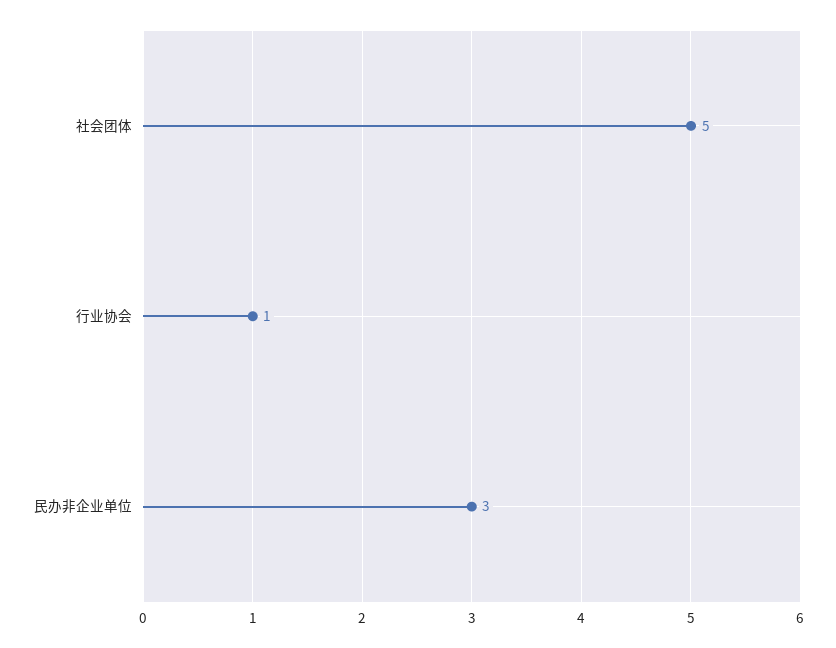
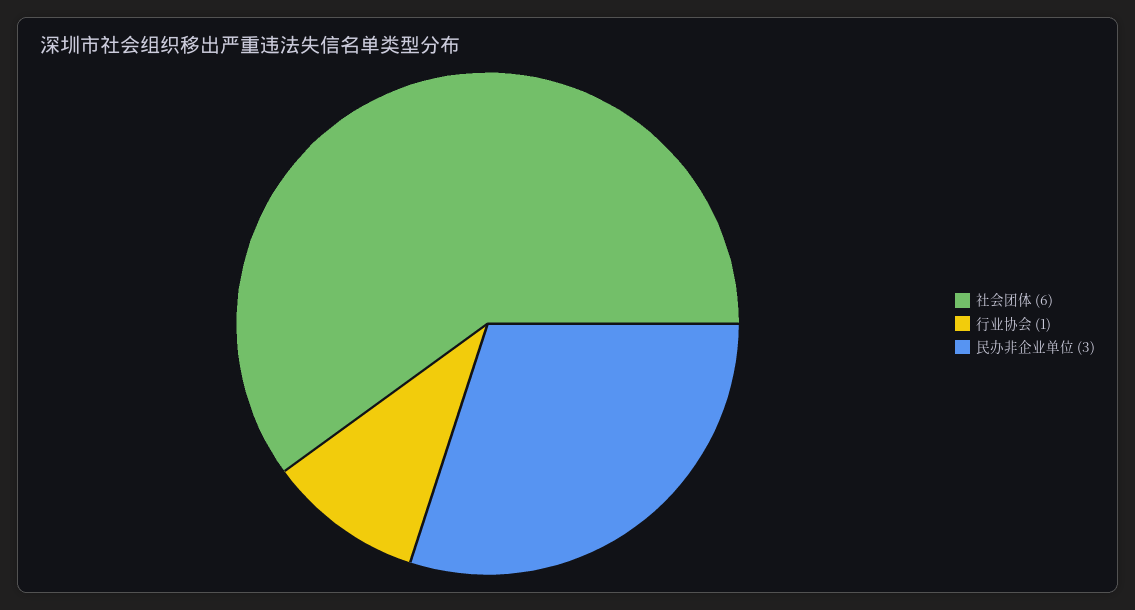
  {
-   "社会团体": 5,
+   "社会团体": 6,
    "行业协会": 1,
    "民办非企业单位": 3
  }

